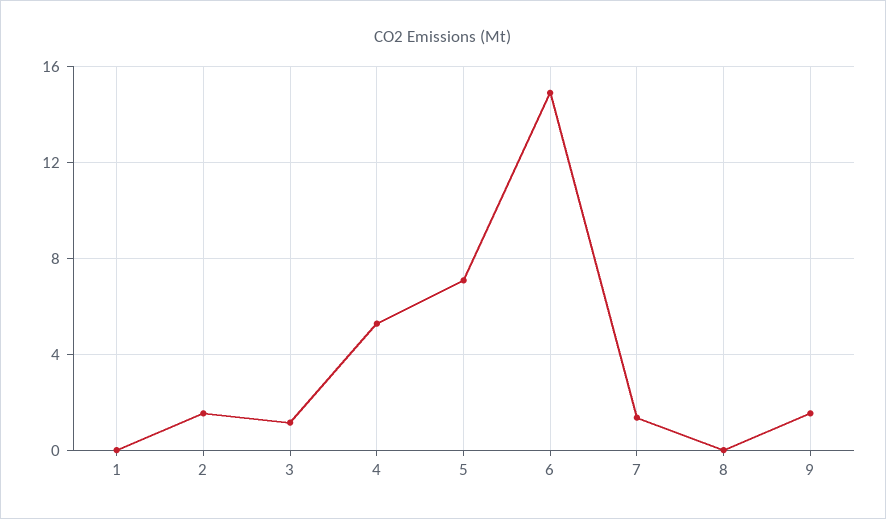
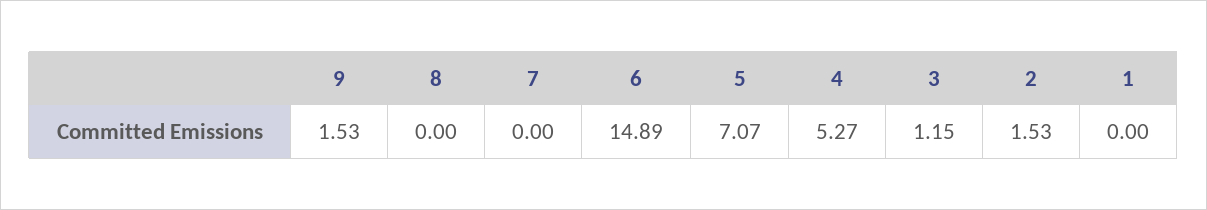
  {
    "1": 0,
    "2": 1.53,
    "3": 1.15,
    "4": 5.27,
    "5": 7.07,
    "6": 14.89,
-   "7": 1.5,
+   "7": 0,
    "8": 0,
    "9": 1.53
  }

